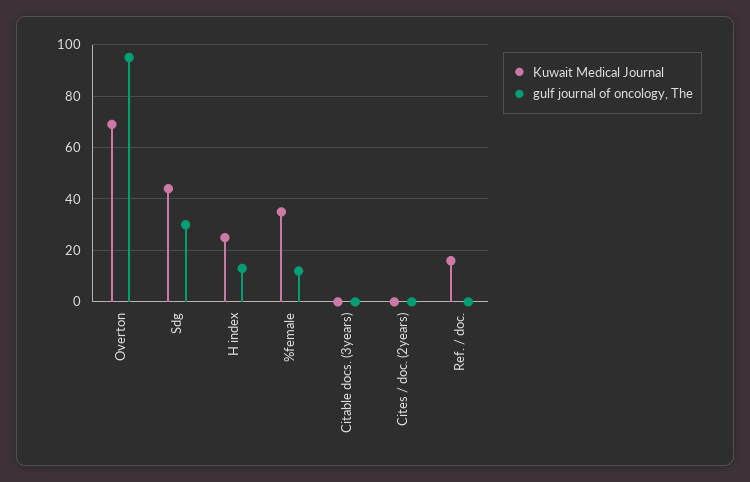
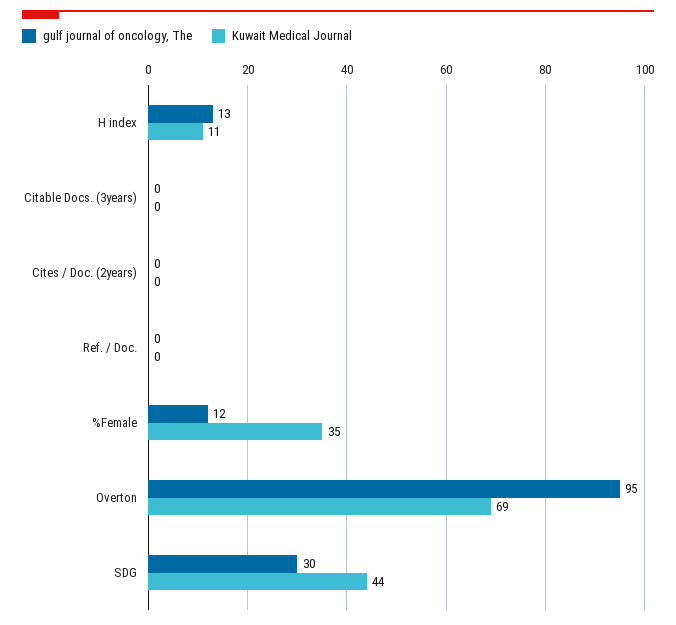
  {
    "Kuwait Medical Journal": {
      "Overton": 69,
      "Sdg": 44,
-     "H index": 25,
+     "H index": 11,
      "%female": 35,
      "Citable docs. (3years)": 0,
      "Cites / doc. (2years)": 0,
-     "Ref. / doc.": 15
+     "Ref. / doc.": 0
    },
    "gulf journal of oncology, The": {
      "Overton": 95,
      "Sdg": 30,
      "H index": 13,
      "%female": 12,
      "Citable docs. (3years)": 0,
      "Cites / doc. (2years)": 0,
      "Ref. / doc.": 0
    }
  }

